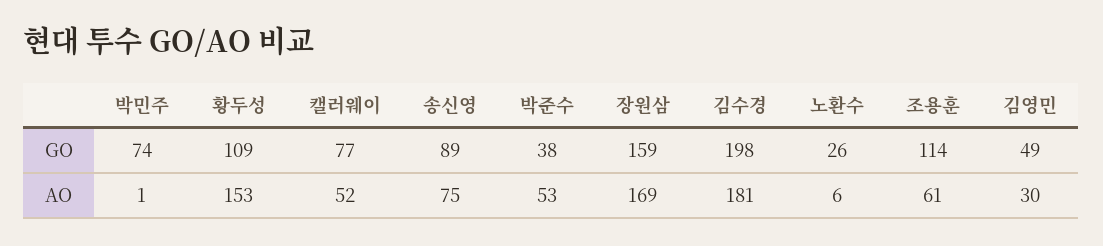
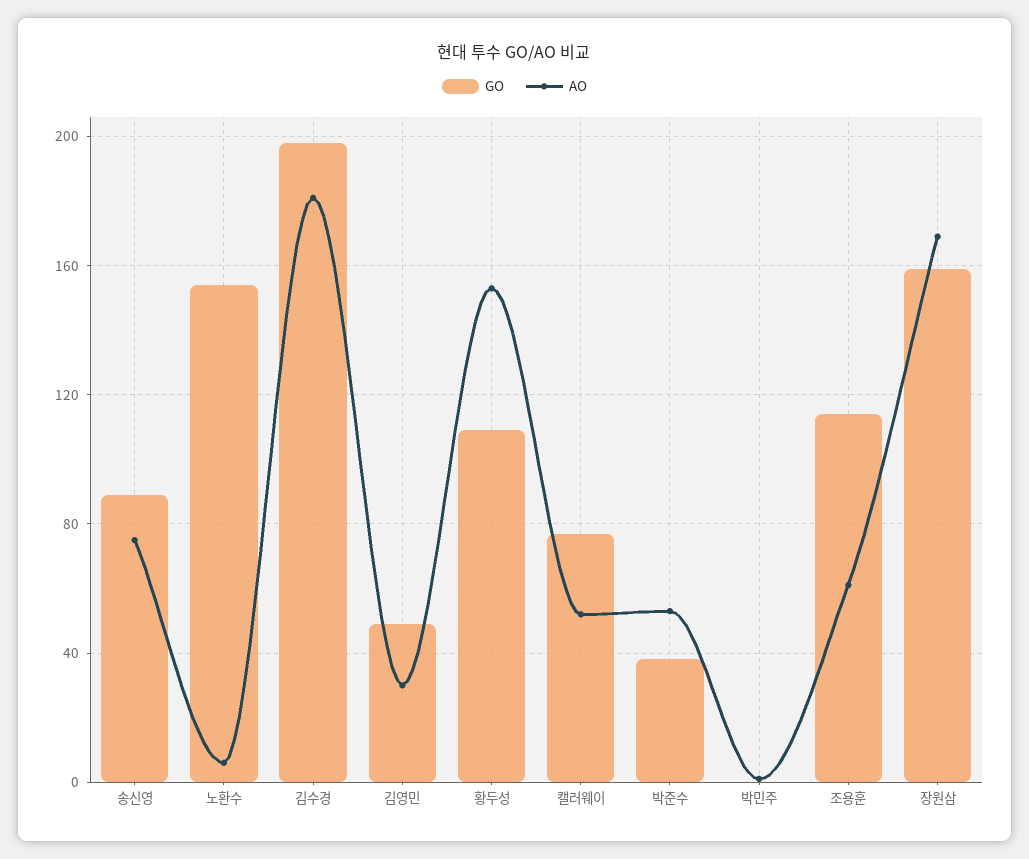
  {
    "GO": {
-     "박민주": 74,
+     "박민주": 0,
      "황두성": 109,
      "캘러웨이": 77,
      "송신영": 89,
      "박준수": 38,
      "장원삼": 159,
      "김수경": 198,
-     "노환수": 26,
+     "노환수": 155,
      "조용훈": 114,
      "김영민": 49
    },
    "AO": {
      "박민주": 1,
      "황두성": 153,
      "캘러웨이": 52,
      "송신영": 75,
      "박준수": 53,
      "장원삼": 169,
      "김수경": 181,
      "노환수": 6,
      "조용훈": 61,
      "김영민": 30
    }
  }

